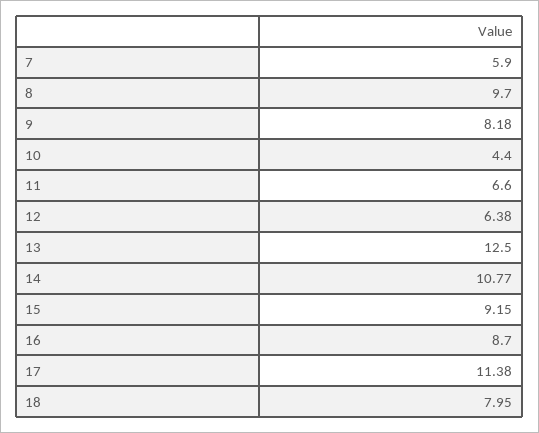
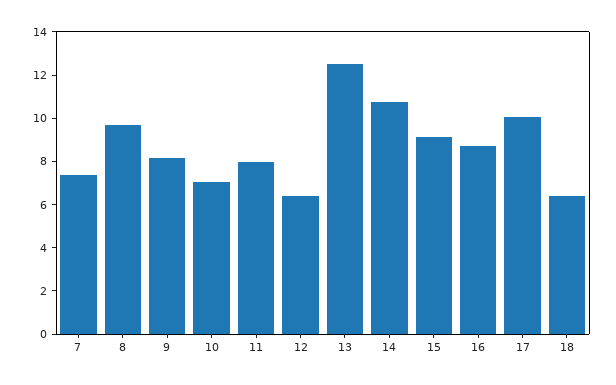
  {
-   "7": 5.9,
+   "7": 7.5,
    "8": 9.7,
    "9": 8.18,
-   "10": 4.4,
+   "10": 7,
-   "11": 6.6,
+   "11": 8,
    "12": 6.38,
    "13": 12.5,
    "14": 10.77,
    "15": 9.15,
    "16": 8.7,
-   "17": 11.38,
+   "17": 10,
-   "18": 7.95
+   "18": 6.5
  }

